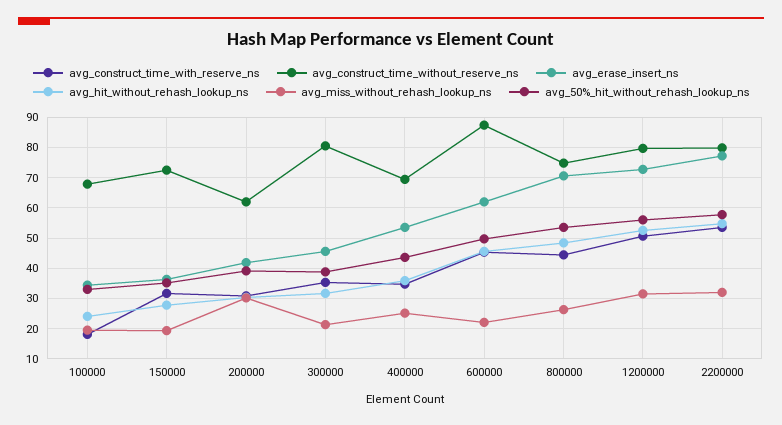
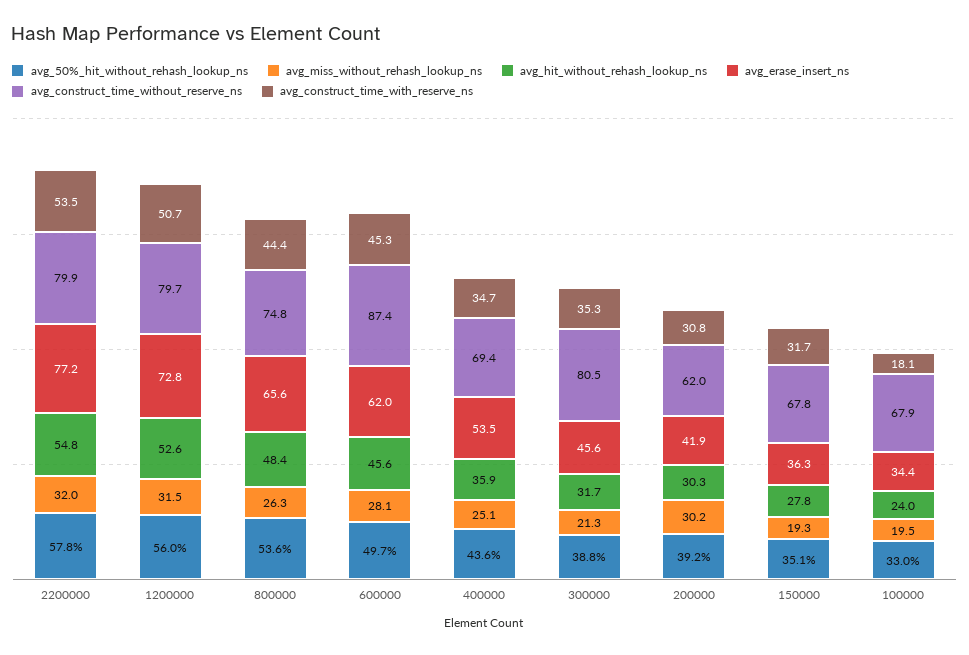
  {
    "avg_construct_time_with_reserve_ns": {
      "100000": 18.1,
      "150000": 31.7,
      "200000": 30.8,
      "300000": 35.3,
      "400000": 34.7,
      "600000": 45.3,
      "800000": 44.4,
      "1200000": 50.7,
      "2200000": 53.5
    },
    "avg_construct_time_without_reserve_ns": {
      "100000": 67.9,
-     "150000": 72,
+     "150000": 67.8,
      "200000": 62,
      "300000": 80.5,
      "400000": 69.4,
      "600000": 87.4,
      "800000": 74.8,
      "1200000": 79.7,
      "2200000": 79.9
    },
    "avg_erase_insert_ns": {
      "100000": 34.4,
      "150000": 36.3,
      "200000": 41.9,
      "300000": 45.6,
      "400000": 53.5,
      "600000": 62,
-     "800000": 70,
+     "800000": 65.6,
      "1200000": 72.8,
      "2200000": 77.2
    },
    "avg_hit_without_rehash_lookup_ns": {
      "100000": 24,
      "150000": 27.8,
      "200000": 30.3,
      "300000": 31.7,
      "400000": 35.9,
      "600000": 45.6,
      "800000": 48.4,
      "1200000": 52.6,
      "2200000": 54.8
    },
    "avg_miss_without_rehash_lookup_ns": {
      "100000": 19.5,
      "150000": 19.3,
      "200000": 30.2,
      "300000": 21.3,
      "400000": 25.1,
-     "600000": 22,
+     "600000": 28.1,
      "800000": 26.3,
      "1200000": 31.5,
      "2200000": 32
    },
    "avg_50%_hit_without_rehash_lookup_ns": {
      "100000": 33,
      "150000": 35.1,
      "200000": 39.2,
      "300000": 38.8,
      "400000": 43.6,
      "600000": 49.7,
      "800000": 53.6,
      "1200000": 56,
      "2200000": 57.8
    }
  }

